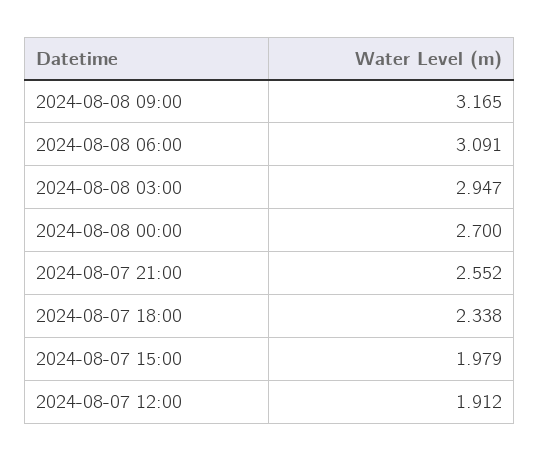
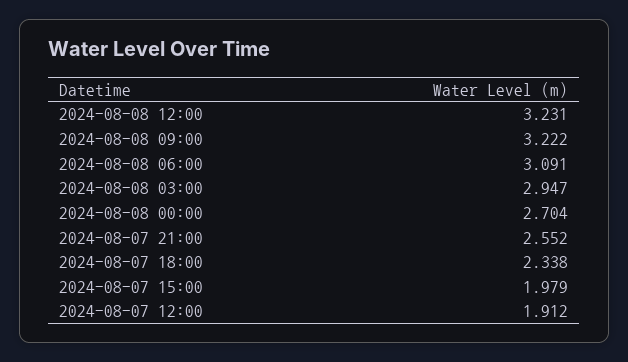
  {
-   "2024-08-08 09:00": 3.165,
+   "2024-08-08 09:00": 3.222,
    "2024-08-08 06:00": 3.091,
    "2024-08-08 03:00": 2.947,
-   "2024-08-08 00:00": 2.7,
+   "2024-08-08 00:00": 2.704,
    "2024-08-07 21:00": 2.552,
    "2024-08-07 18:00": 2.338,
    "2024-08-07 15:00": 1.979,
-   "2024-08-07 12:00": 1.912
+   "2024-08-07 12:00": 1.912,
+   "2024-08-08 12:00": 3.231
  }

